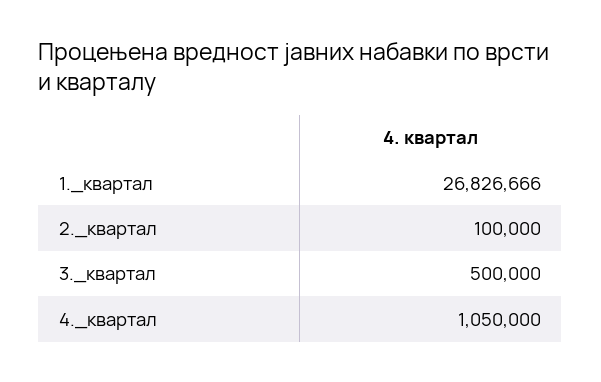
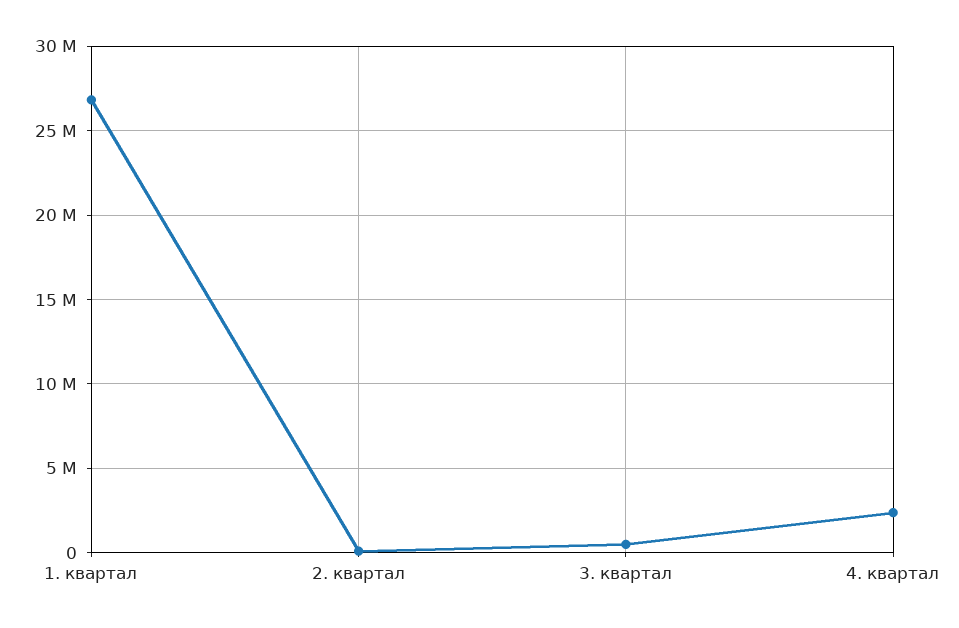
  {
    "1._квартал": 26826666,
    "2._квартал": 100000,
    "3._квартал": 500000,
-   "4._квартал": 1050000
+   "4._квартал": 2500000
  }

